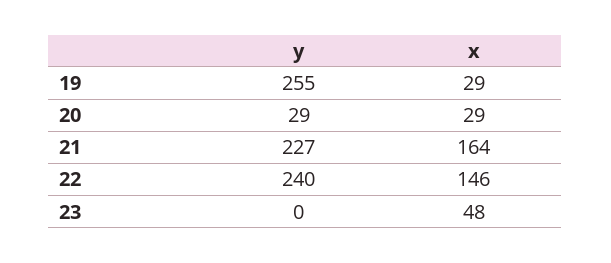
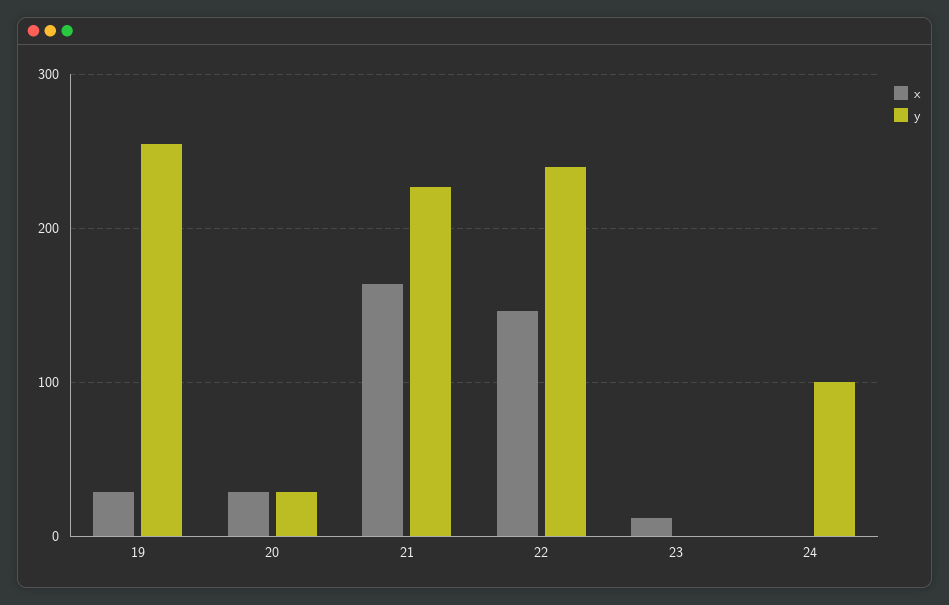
  {
    "y": {
      "19": 255,
      "20": 29,
      "21": 227,
      "22": 240,
-     "23": 0
+     "23": 0,
+     "24": 100
    },
    "x": {
      "19": 29,
      "20": 29,
      "21": 164,
      "22": 146,
-     "23": 48
+     "23": 10,
+     "24": 0
    }
  }

